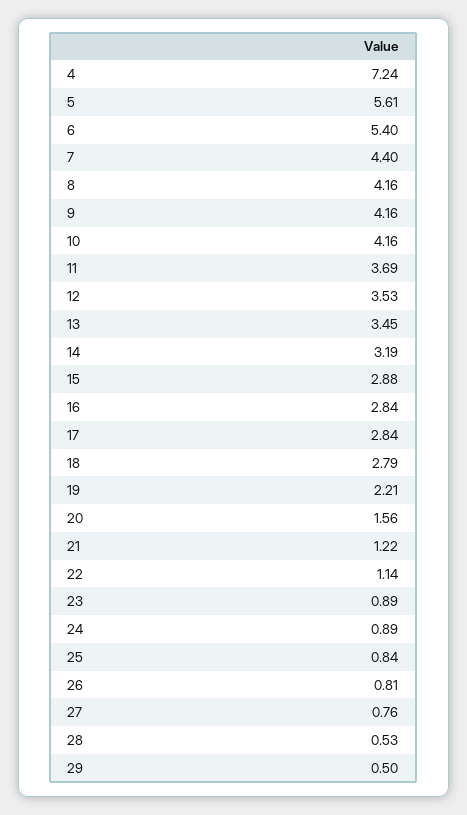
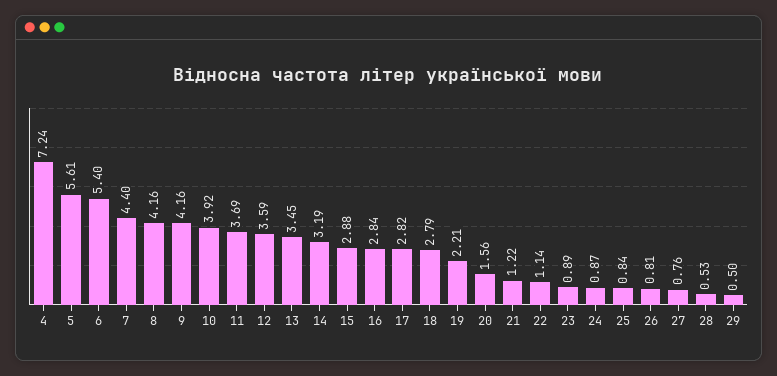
  {
    "4": 7.24,
    "5": 5.61,
    "6": 5.4,
    "7": 4.4,
    "8": 4.16,
    "9": 4.16,
-   "10": 4.16,
+   "10": 3.92,
    "11": 3.69,
-   "12": 3.53,
+   "12": 3.59,
    "13": 3.45,
    "14": 3.19,
    "15": 2.88,
    "16": 2.84,
-   "17": 2.84,
+   "17": 2.82,
    "18": 2.79,
    "19": 2.21,
    "20": 1.56,
    "21": 1.22,
    "22": 1.14,
    "23": 0.89,
-   "24": 0.89,
+   "24": 0.87,
    "25": 0.84,
    "26": 0.81,
    "27": 0.76,
    "28": 0.53,
    "29": 0.5
  }

